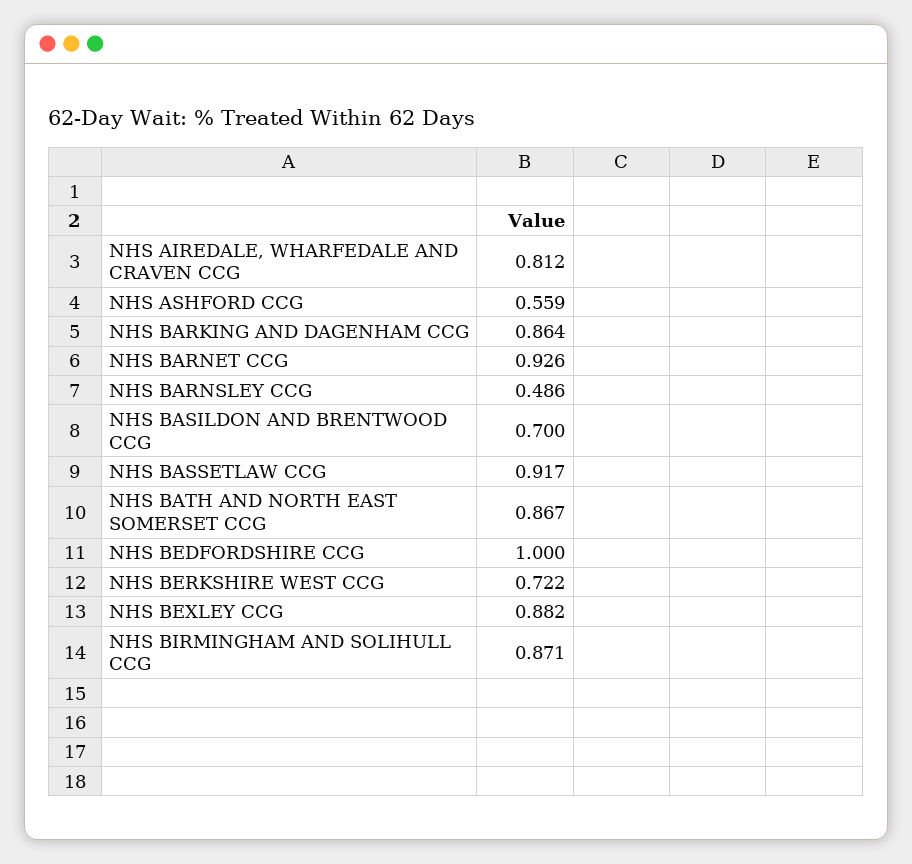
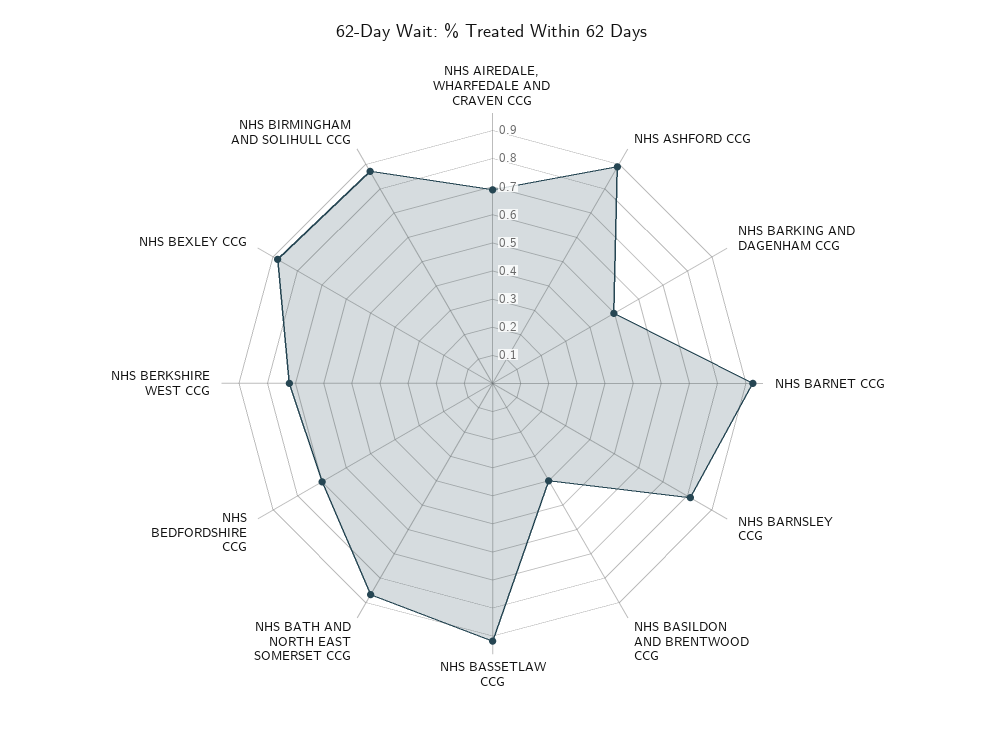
  {
-   "NHS AIREDALE, WHARFEDALE AND CRAVEN CCG": 0.812,
+   "NHS AIREDALE, WHARFEDALE AND CRAVEN CCG": 0.7,
-   "NHS ASHFORD CCG": 0.559,
+   "NHS ASHFORD CCG": 0.9,
-   "NHS BARKING AND DAGENHAM CCG": 0.864,
+   "NHS BARKING AND DAGENHAM CCG": 0.5,
    "NHS BARNET CCG": 0.926,
-   "NHS BARNSLEY CCG": 0.486,
+   "NHS BARNSLEY CCG": 0.8,
-   "NHS BASILDON AND BRENTWOOD CCG": 0.7,
+   "NHS BASILDON AND BRENTWOOD CCG": 0.4,
    "NHS BASSETLAW CCG": 0.917,
    "NHS BATH AND NORTH EAST SOMERSET CCG": 0.867,
-   "NHS BEDFORDSHIRE CCG": 1,
+   "NHS BEDFORDSHIRE CCG": 0.7,
    "NHS BERKSHIRE WEST CCG": 0.722,
    "NHS BEXLEY CCG": 0.882,
    "NHS BIRMINGHAM AND SOLIHULL CCG": 0.871
  }

